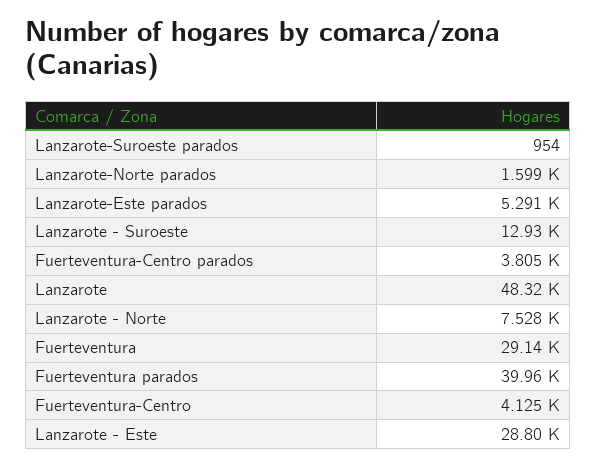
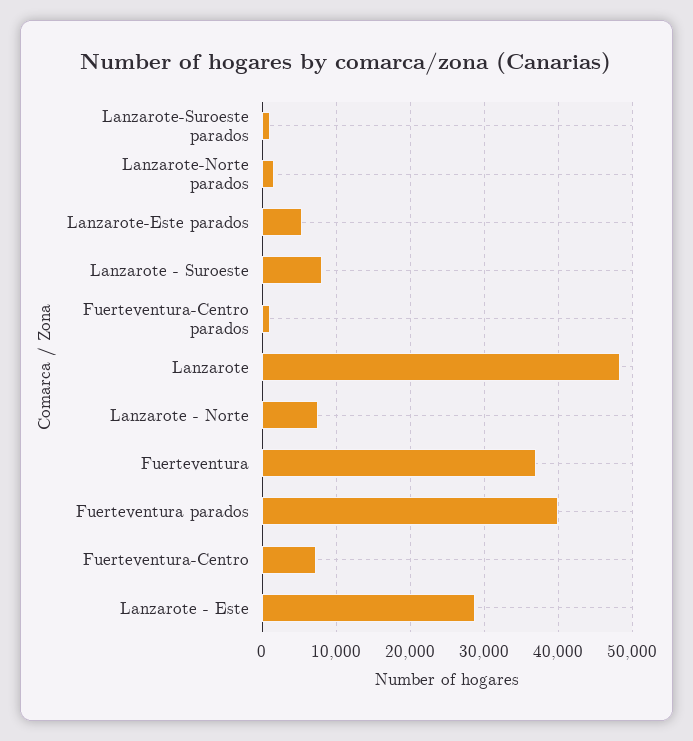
  {
    "Lanzarote-Suroeste parados": 954,
    "Lanzarote-Norte parados": 1599,
    "Lanzarote-Este parados": 5291,
-   "Lanzarote - Suroeste": 12930,
+   "Lanzarote - Suroeste": 8000,
-   "Fuerteventura-Centro parados": 3805,
+   "Fuerteventura-Centro parados": 1000,
    "Lanzarote": 48320,
    "Lanzarote - Norte": 7528,
-   "Fuerteventura": 29140,
+   "Fuerteventura": 37000,
    "Fuerteventura parados": 39960,
-   "Fuerteventura-Centro": 4125,
+   "Fuerteventura-Centro": 7000,
    "Lanzarote - Este": 28800
  }

